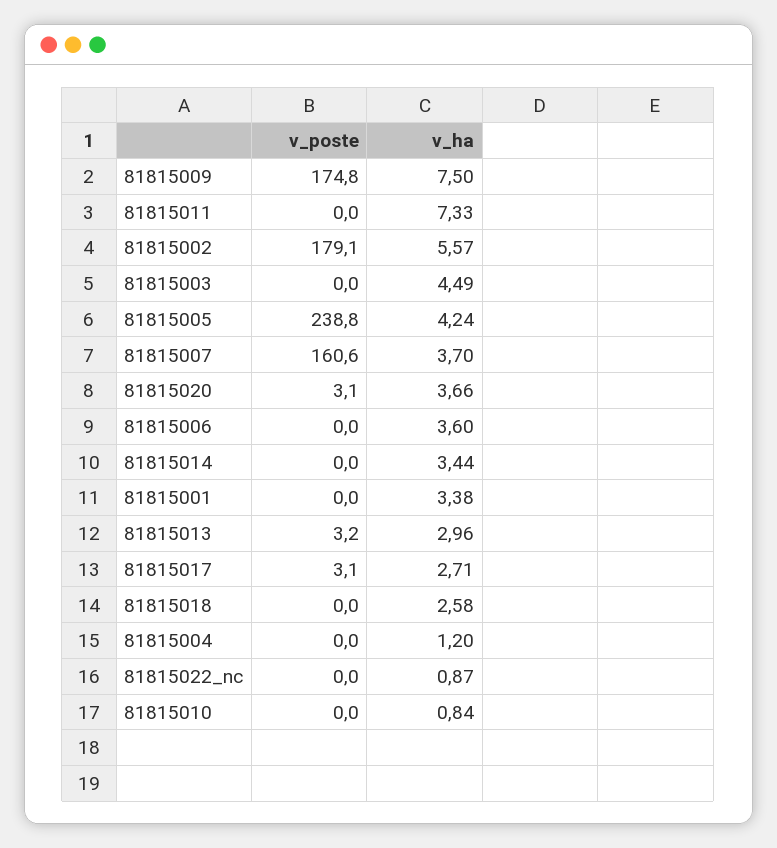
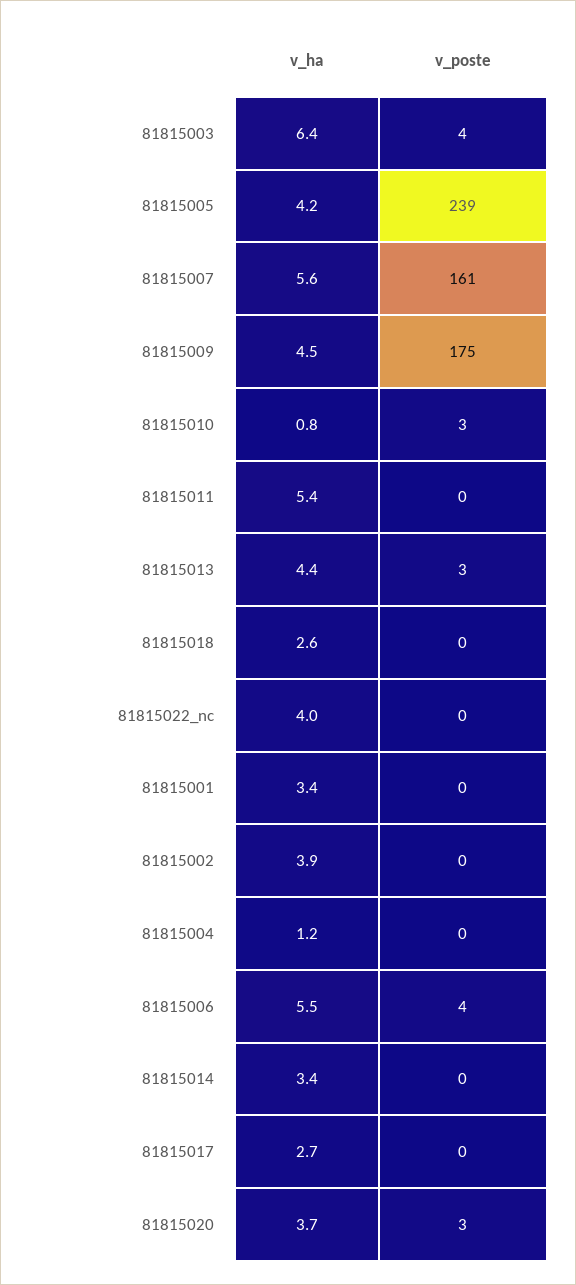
  {
    "v_poste": {
      "81815009": 174.8,
      "81815011": 0,
-     "81815002": 179.1,
+     "81815002": 0,
-     "81815003": 0,
+     "81815003": 4,
      "81815005": 238.8,
      "81815007": 160.6,
      "81815020": 3.1,
-     "81815006": 0,
+     "81815006": 4,
      "81815014": 0,
      "81815001": 0,
      "81815013": 3.2,
-     "81815017": 3.1,
+     "81815017": 0,
      "81815018": 0,
      "81815004": 0,
      "81815022_nc": 0,
-     "81815010": 0
+     "81815010": 3
    },
    "v_ha": {
-     "81815009": 7.5,
+     "81815009": 4.5,
-     "81815011": 7.33,
+     "81815011": 5.4,
-     "81815002": 5.57,
+     "81815002": 3.9,
-     "81815003": 4.49,
+     "81815003": 6.4,
      "81815005": 4.24,
-     "81815007": 3.7,
+     "81815007": 5.6,
      "81815020": 3.66,
-     "81815006": 3.6,
+     "81815006": 5.5,
      "81815014": 3.44,
      "81815001": 3.38,
-     "81815013": 2.96,
+     "81815013": 4.4,
      "81815017": 2.71,
      "81815018": 2.58,
      "81815004": 1.2,
-     "81815022_nc": 0.87,
+     "81815022_nc": 4,
      "81815010": 0.84
    }
  }

